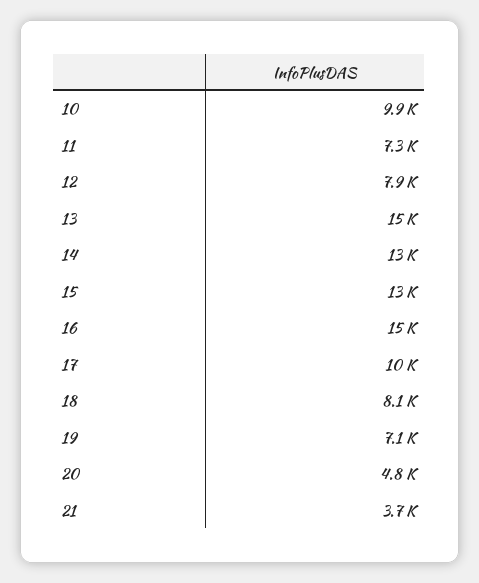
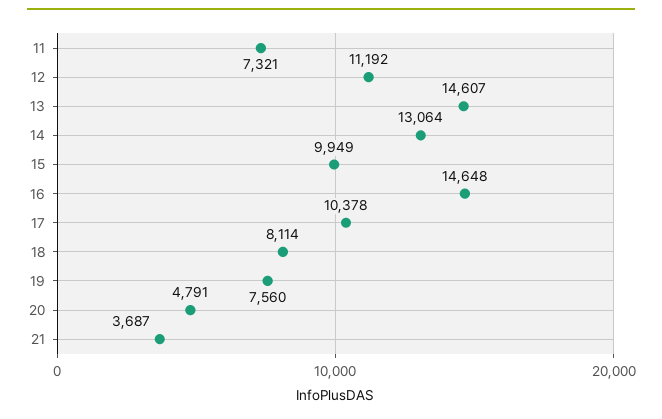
  {
-   "10": 9900,
    "11": 7321,
-   "12": 7900,
+   "12": 11192,
    "13": 14607,
    "14": 13064,
-   "15": 13000,
+   "15": 9949,
    "16": 14648,
    "17": 10378,
    "18": 8114,
-   "19": 7100,
+   "19": 7560,
    "20": 4791,
    "21": 3687
  }

